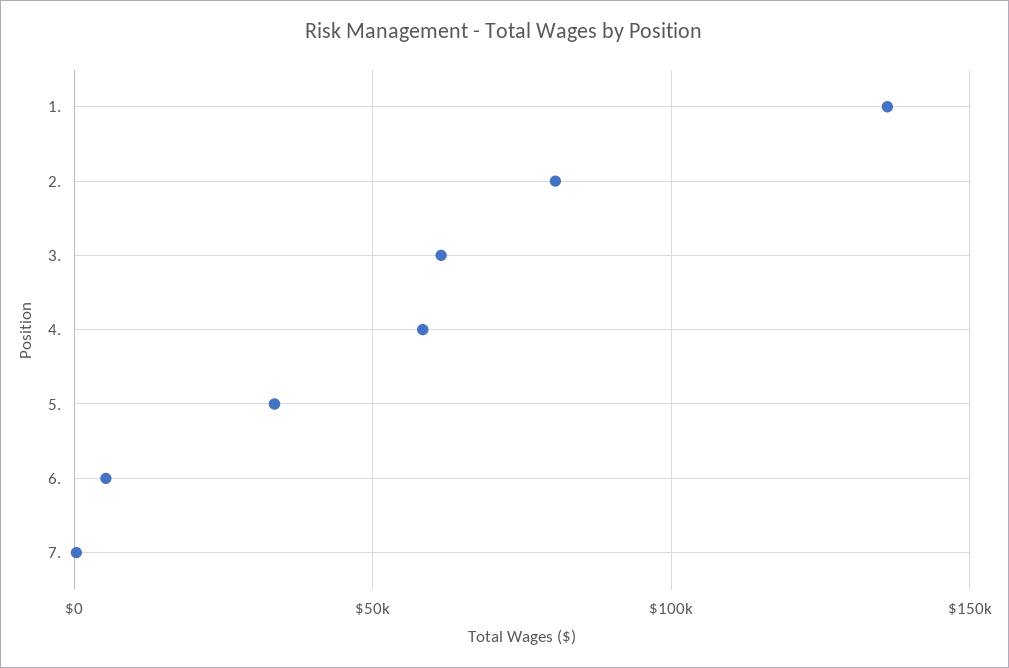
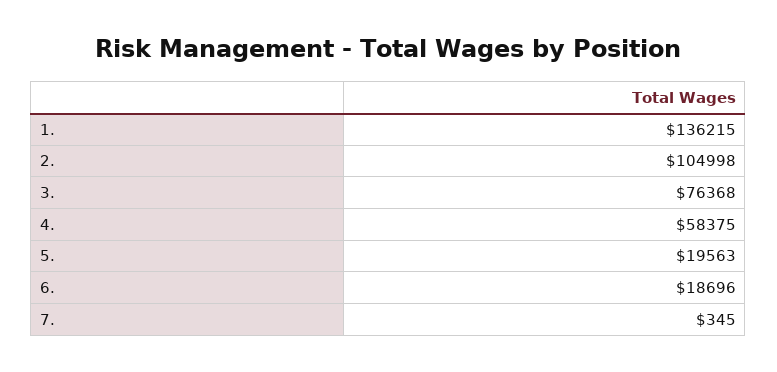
  {
    "1.": 136215,
-   "2.": 80000,
+   "2.": 104998,
-   "3.": 60000,
+   "3.": 76368,
    "4.": 58375,
-   "5.": 35000,
+   "5.": 19563,
-   "6.": 5000,
+   "6.": 18696,
    "7.": 345
  }

